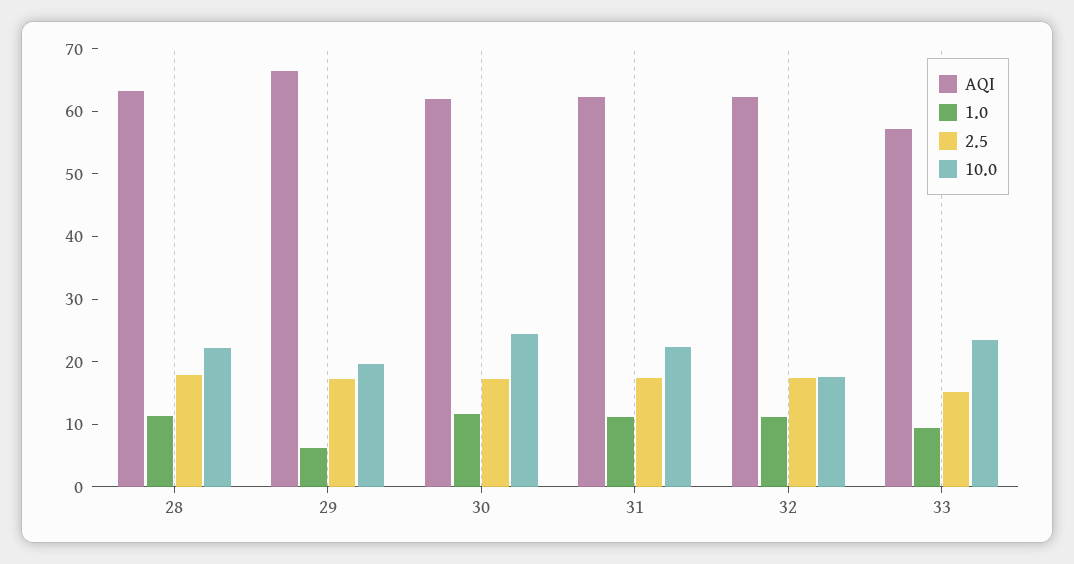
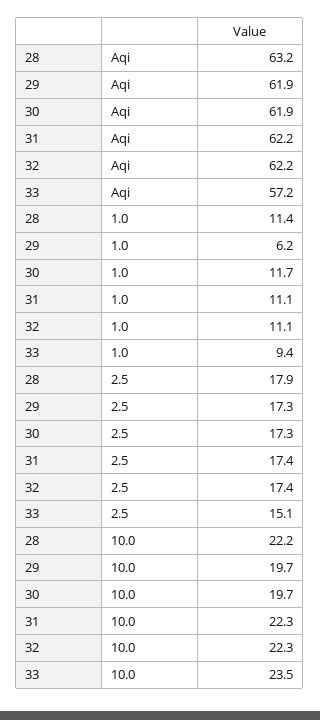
  {
    "AQI": {
      "28": 63.2,
-     "29": 66,
+     "29": 61.9,
      "30": 61.9,
      "31": 62.2,
      "32": 62.2,
      "33": 57.2
    },
    "1.0": {
      "28": 11.4,
      "29": 6.2,
      "30": 11.7,
      "31": 11.1,
      "32": 11.1,
      "33": 9.4
    },
    "2.5": {
      "28": 17.9,
      "29": 17.3,
      "30": 17.3,
      "31": 17.4,
      "32": 17.4,
      "33": 15.1
    },
    "10.0": {
      "28": 22.2,
      "29": 19.7,
-     "30": 24,
+     "30": 19.7,
      "31": 22.3,
-     "32": 18,
+     "32": 22.3,
      "33": 23.5
    }
  }

